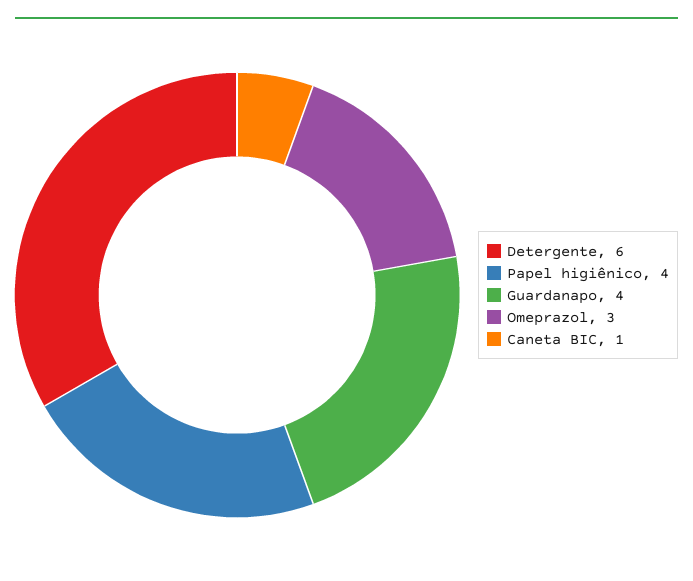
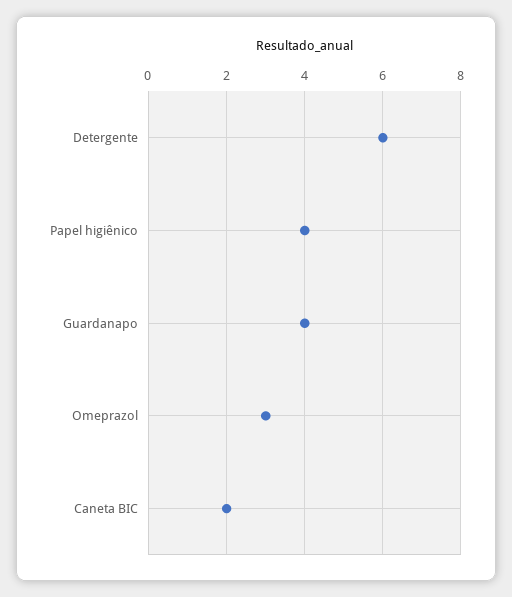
  {
    "Detergente": 6,
    "Papel higiênico": 4,
    "Guardanapo": 4,
    "Omeprazol": 3,
-   "Caneta BIC": 1
+   "Caneta BIC": 2
  }

